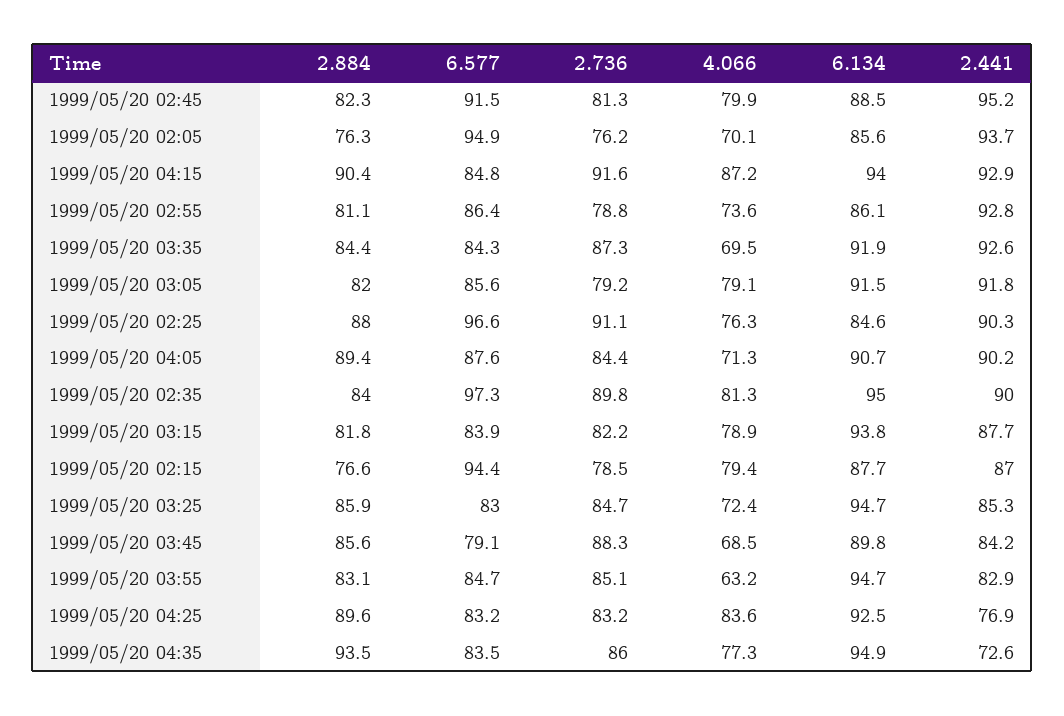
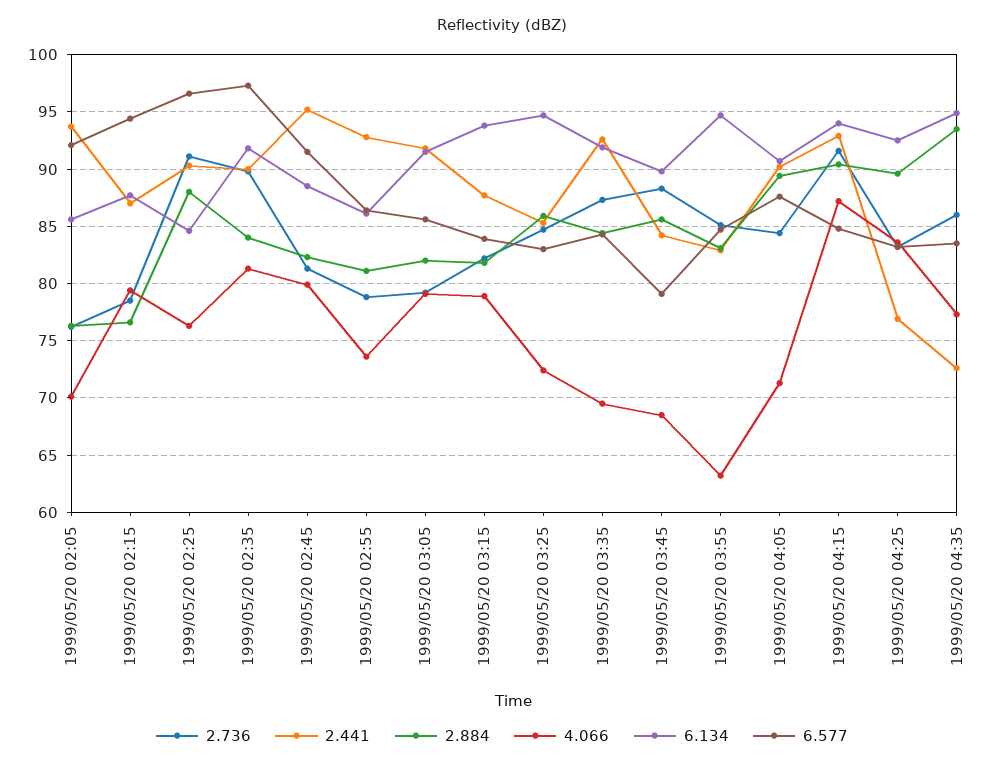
  {
    "2.884": {
      "1999/05/20 02:45": 82.3,
      "1999/05/20 02:05": 76.3,
      "1999/05/20 04:15": 90.4,
      "1999/05/20 02:55": 81.1,
      "1999/05/20 03:35": 84.4,
      "1999/05/20 03:05": 82,
      "1999/05/20 02:25": 88,
      "1999/05/20 04:05": 89.4,
      "1999/05/20 02:35": 84,
      "1999/05/20 03:15": 81.8,
      "1999/05/20 02:15": 76.6,
      "1999/05/20 03:25": 85.9,
      "1999/05/20 03:45": 85.6,
      "1999/05/20 03:55": 83.1,
      "1999/05/20 04:25": 89.6,
      "1999/05/20 04:35": 93.5
    },
    "6.577": {
      "1999/05/20 02:45": 91.5,
-     "1999/05/20 02:05": 94.9,
+     "1999/05/20 02:05": 92,
      "1999/05/20 04:15": 84.8,
      "1999/05/20 02:55": 86.4,
      "1999/05/20 03:35": 84.3,
      "1999/05/20 03:05": 85.6,
      "1999/05/20 02:25": 96.6,
      "1999/05/20 04:05": 87.6,
      "1999/05/20 02:35": 97.3,
      "1999/05/20 03:15": 83.9,
      "1999/05/20 02:15": 94.4,
      "1999/05/20 03:25": 83,
      "1999/05/20 03:45": 79.1,
      "1999/05/20 03:55": 84.7,
      "1999/05/20 04:25": 83.2,
      "1999/05/20 04:35": 83.5
    },
    "2.736": {
      "1999/05/20 02:45": 81.3,
      "1999/05/20 02:05": 76.2,
      "1999/05/20 04:15": 91.6,
      "1999/05/20 02:55": 78.8,
      "1999/05/20 03:35": 87.3,
      "1999/05/20 03:05": 79.2,
      "1999/05/20 02:25": 91.1,
      "1999/05/20 04:05": 84.4,
      "1999/05/20 02:35": 89.8,
      "1999/05/20 03:15": 82.2,
      "1999/05/20 02:15": 78.5,
      "1999/05/20 03:25": 84.7,
      "1999/05/20 03:45": 88.3,
      "1999/05/20 03:55": 85.1,
      "1999/05/20 04:25": 83.2,
      "1999/05/20 04:35": 86
    },
    "4.066": {
      "1999/05/20 02:45": 79.9,
      "1999/05/20 02:05": 70.1,
      "1999/05/20 04:15": 87.2,
      "1999/05/20 02:55": 73.6,
      "1999/05/20 03:35": 69.5,
      "1999/05/20 03:05": 79.1,
      "1999/05/20 02:25": 76.3,
      "1999/05/20 04:05": 71.3,
      "1999/05/20 02:35": 81.3,
      "1999/05/20 03:15": 78.9,
      "1999/05/20 02:15": 79.4,
      "1999/05/20 03:25": 72.4,
      "1999/05/20 03:45": 68.5,
      "1999/05/20 03:55": 63.2,
      "1999/05/20 04:25": 83.6,
      "1999/05/20 04:35": 77.3
    },
    "6.134": {
      "1999/05/20 02:45": 88.5,
      "1999/05/20 02:05": 85.6,
      "1999/05/20 04:15": 94,
      "1999/05/20 02:55": 86.1,
      "1999/05/20 03:35": 91.9,
      "1999/05/20 03:05": 91.5,
      "1999/05/20 02:25": 84.6,
      "1999/05/20 04:05": 90.7,
-     "1999/05/20 02:35": 95,
+     "1999/05/20 02:35": 92,
      "1999/05/20 03:15": 93.8,
      "1999/05/20 02:15": 87.7,
      "1999/05/20 03:25": 94.7,
      "1999/05/20 03:45": 89.8,
      "1999/05/20 03:55": 94.7,
      "1999/05/20 04:25": 92.5,
      "1999/05/20 04:35": 94.9
    },
    "2.441": {
      "1999/05/20 02:45": 95.2,
      "1999/05/20 02:05": 93.7,
      "1999/05/20 04:15": 92.9,
      "1999/05/20 02:55": 92.8,
      "1999/05/20 03:35": 92.6,
      "1999/05/20 03:05": 91.8,
      "1999/05/20 02:25": 90.3,
      "1999/05/20 04:05": 90.2,
      "1999/05/20 02:35": 90,
      "1999/05/20 03:15": 87.7,
      "1999/05/20 02:15": 87,
      "1999/05/20 03:25": 85.3,
      "1999/05/20 03:45": 84.2,
      "1999/05/20 03:55": 82.9,
      "1999/05/20 04:25": 76.9,
      "1999/05/20 04:35": 72.6
    }
  }

